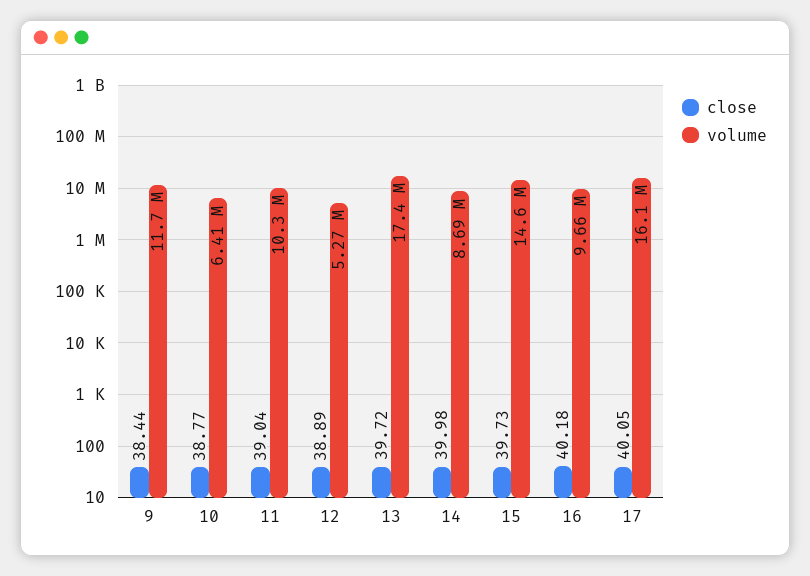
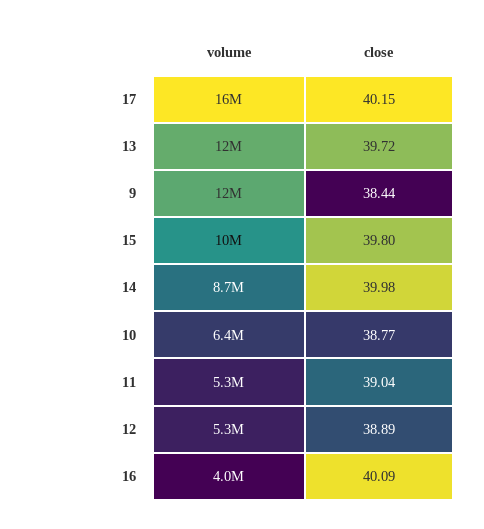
  {
    "close": {
      "9": 38.44,
      "10": 38.77,
      "11": 39.04,
      "12": 38.89,
      "13": 39.72,
      "14": 39.98,
-     "15": 39.73,
+     "15": 39.8,
-     "16": 40.18,
+     "16": 40.09,
-     "17": 40.05
+     "17": 40.15
    },
    "volume": {
      "9": 11700000,
      "10": 6410000,
-     "11": 10300000,
+     "11": 5300000,
      "12": 5270000,
-     "13": 17400000,
+     "13": 12000000,
      "14": 8690000,
-     "15": 14600000,
+     "15": 10000000,
-     "16": 9660000,
+     "16": 4000000,
      "17": 16100000
    }
  }

